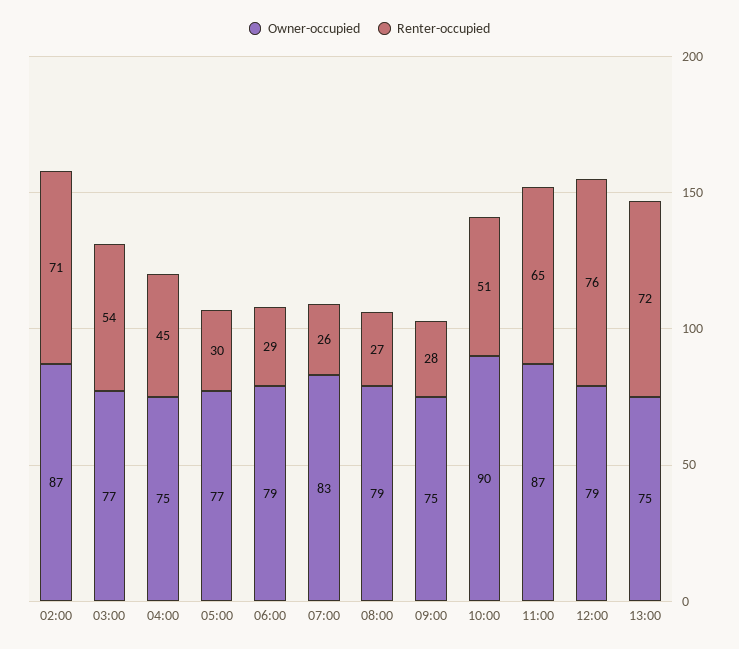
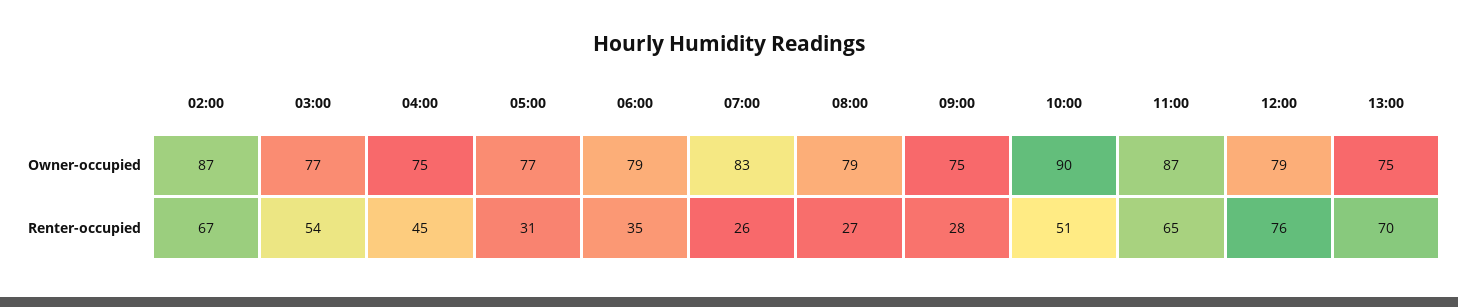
  {
    "Owner-occupied": {
      "02:00": 87,
      "03:00": 77,
      "04:00": 75,
      "05:00": 77,
      "06:00": 79,
      "07:00": 83,
      "08:00": 79,
      "09:00": 75,
      "10:00": 90,
      "11:00": 87,
      "12:00": 79,
      "13:00": 75
    },
    "Renter-occupied": {
-     "02:00": 71,
+     "02:00": 67,
      "03:00": 54,
      "04:00": 45,
-     "05:00": 30,
+     "05:00": 31,
-     "06:00": 29,
+     "06:00": 35,
      "07:00": 26,
      "08:00": 27,
      "09:00": 28,
      "10:00": 51,
      "11:00": 65,
      "12:00": 76,
-     "13:00": 72
+     "13:00": 70
    }
  }

